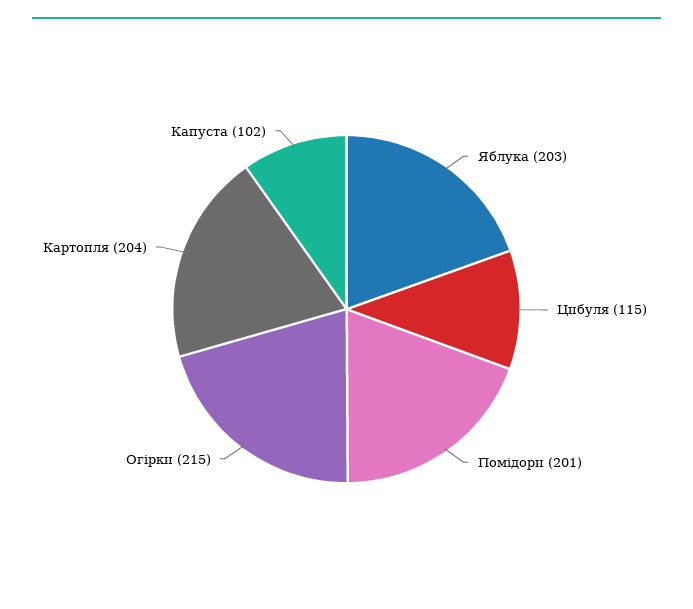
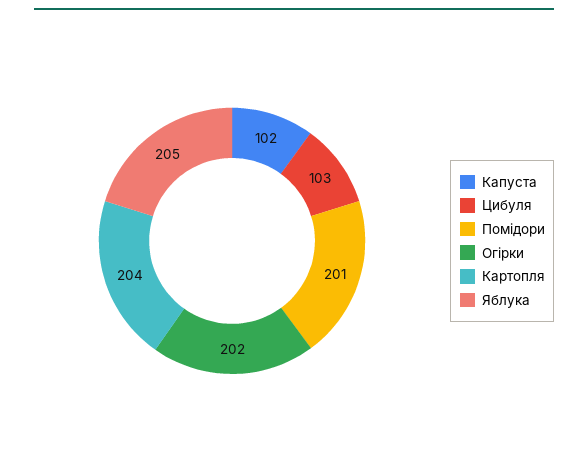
  {
-   "Яблука": 203,
+   "Яблука": 205,
-   "Цибуля": 115,
+   "Цибуля": 103,
    "Помідори": 201,
-   "Огірки": 215,
+   "Огірки": 202,
    "Картопля": 204,
    "Капуста": 102
  }

